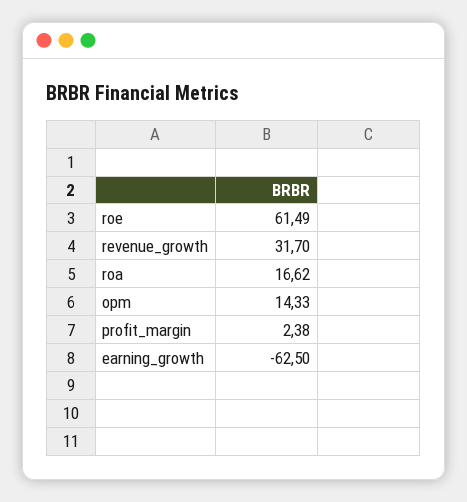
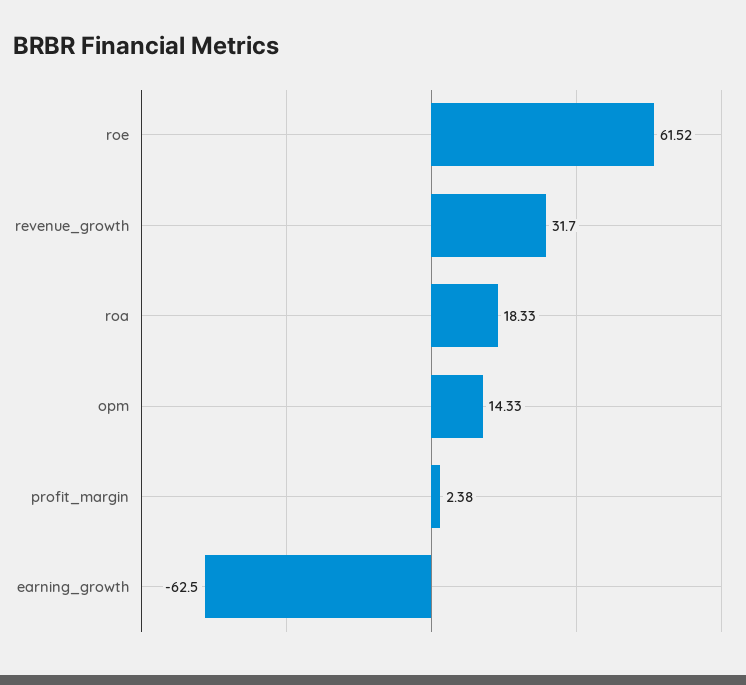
  {
-   "roe": 61.49,
+   "roe": 61.52,
    "revenue_growth": 31.7,
-   "roa": 16.62,
+   "roa": 18.33,
    "opm": 14.33,
    "profit_margin": 2.38,
    "earning_growth": -62.5
  }

